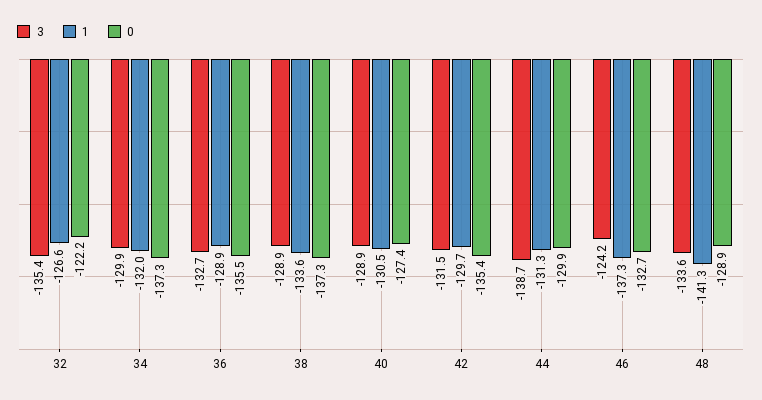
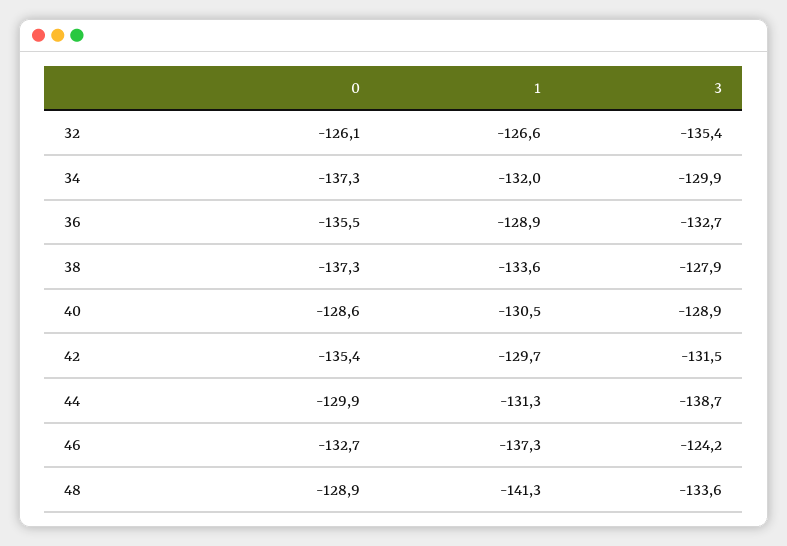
  {
    "3": {
      "32": -135.4,
      "34": -129.9,
      "36": -132.7,
-     "38": -128.9,
+     "38": -127.9,
      "40": -128.9,
      "42": -131.5,
      "44": -138.7,
      "46": -124.2,
      "48": -133.6
    },
    "1": {
      "32": -126.6,
      "34": -132,
      "36": -128.9,
      "38": -133.6,
      "40": -130.5,
      "42": -129.7,
      "44": -131.3,
      "46": -137.3,
      "48": -141.3
    },
    "0": {
-     "32": -122.2,
+     "32": -126.1,
      "34": -137.3,
      "36": -135.5,
      "38": -137.3,
-     "40": -127.4,
+     "40": -128.6,
      "42": -135.4,
      "44": -129.9,
      "46": -132.7,
      "48": -128.9
    }
  }

